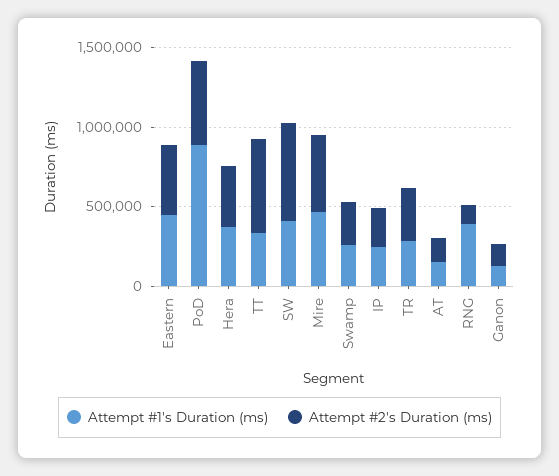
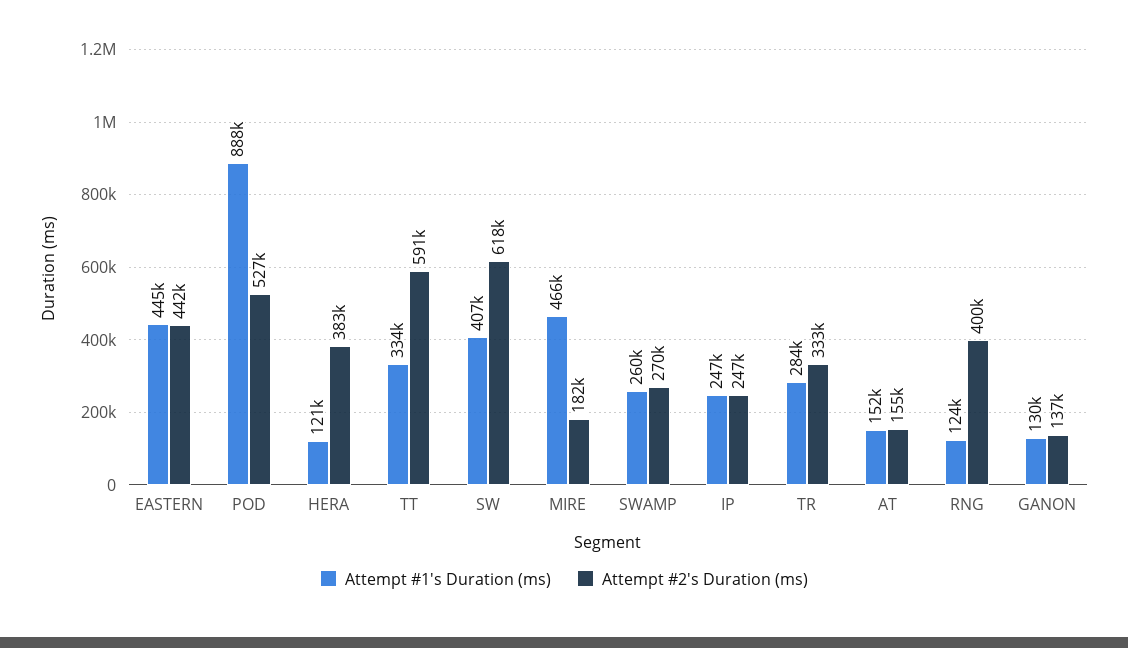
  {
    "Attempt #1's Duration (ms)": {
      "Eastern": 445000,
      "PoD": 888000,
-     "Hera": 400000,
+     "Hera": 121000,
      "TT": 334000,
      "SW": 407000,
      "Mire": 466000,
      "Swamp": 260000,
      "IP": 247000,
      "TR": 284000,
      "AT": 152000,
-     "RNG": 400000,
+     "RNG": 124000,
      "Ganon": 130000
    },
    "Attempt #2's Duration (ms)": {
      "Eastern": 442000,
      "PoD": 527000,
      "Hera": 383000,
      "TT": 591000,
      "SW": 618000,
-     "Mire": 500000,
+     "Mire": 182000,
      "Swamp": 270000,
      "IP": 247000,
      "TR": 333000,
      "AT": 155000,
-     "RNG": 100000,
+     "RNG": 400000,
      "Ganon": 137000
    }
  }

